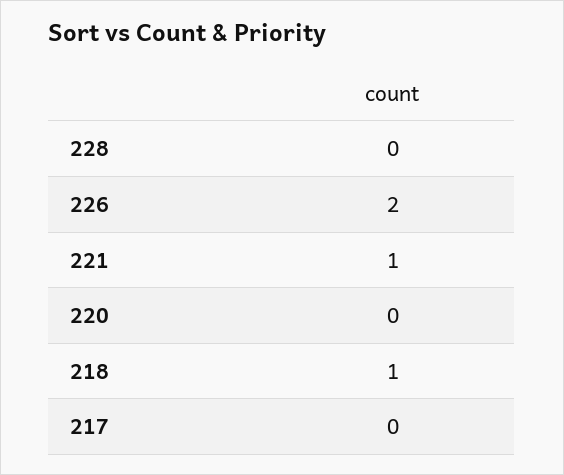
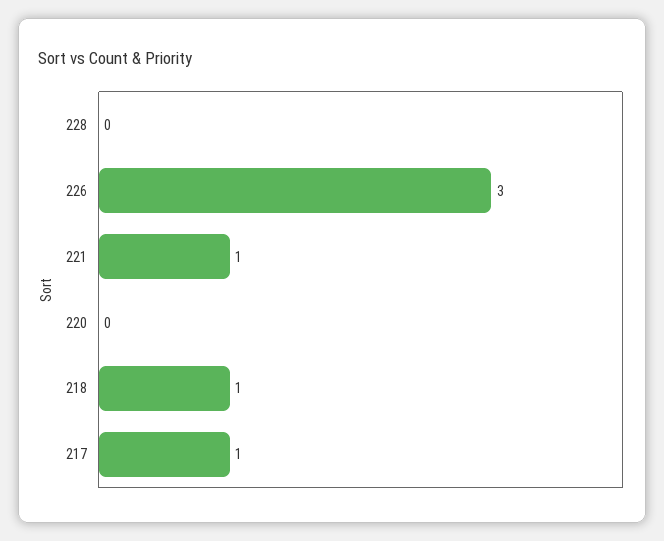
  {
    "228": 0,
-   "226": 2,
+   "226": 3,
    "221": 1,
    "220": 0,
    "218": 1,
-   "217": 0
+   "217": 1
  }

